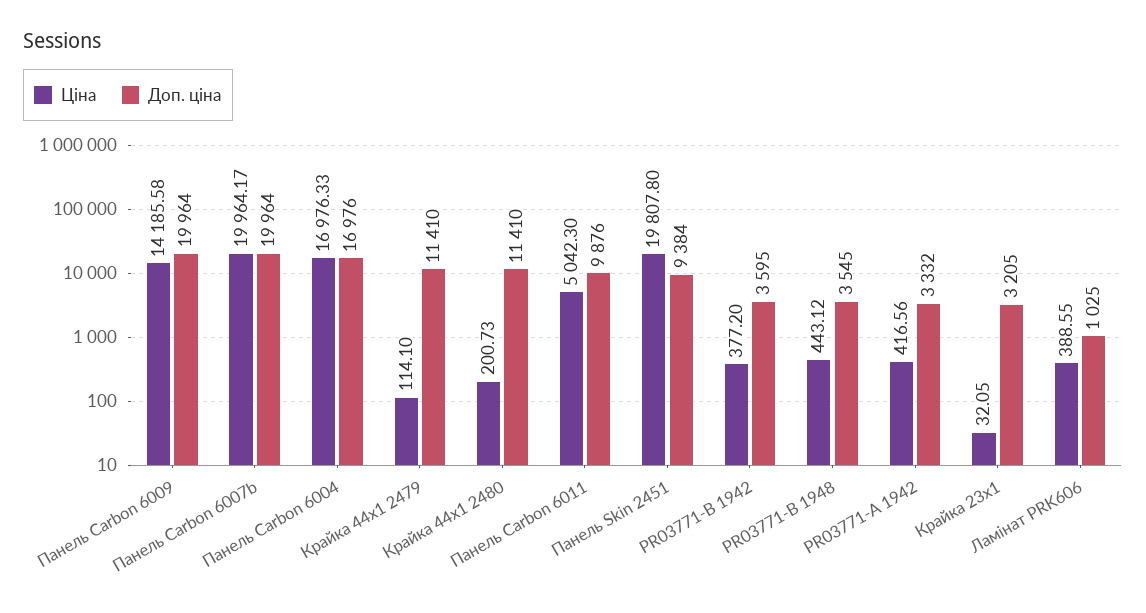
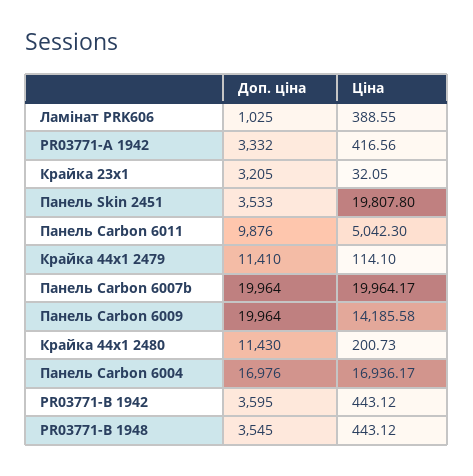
  {
    "Ціна": {
      "Панель Carbon 6009": 14185.58,
      "Панель Carbon 6007b": 19964.17,
-     "Панель Carbon 6004": 16976.33,
+     "Панель Carbon 6004": 16936.17,
      "Крайка 44x1 2479": 114.1,
      "Крайка 44x1 2480": 200.73,
      "Панель Carbon 6011": 5042.3,
      "Панель Skin 2451": 19807.8,
-     "PR03771-B 1942": 377.2,
+     "PR03771-B 1942": 443.12,
      "PR03771-B 1948": 443.12,
      "PR03771-A 1942": 416.56,
      "Крайка 23x1": 32.05,
      "Ламінат PRK606": 388.55
    },
    "Доп. ціна": {
      "Панель Carbon 6009": 19964,
      "Панель Carbon 6007b": 19964,
      "Панель Carbon 6004": 16976,
      "Крайка 44x1 2479": 11410,
-     "Крайка 44x1 2480": 11410,
+     "Крайка 44x1 2480": 11430,
      "Панель Carbon 6011": 9876,
-     "Панель Skin 2451": 9384,
+     "Панель Skin 2451": 3533,
      "PR03771-B 1942": 3595,
      "PR03771-B 1948": 3545,
      "PR03771-A 1942": 3332,
      "Крайка 23x1": 3205,
      "Ламінат PRK606": 1025
    }
  }

